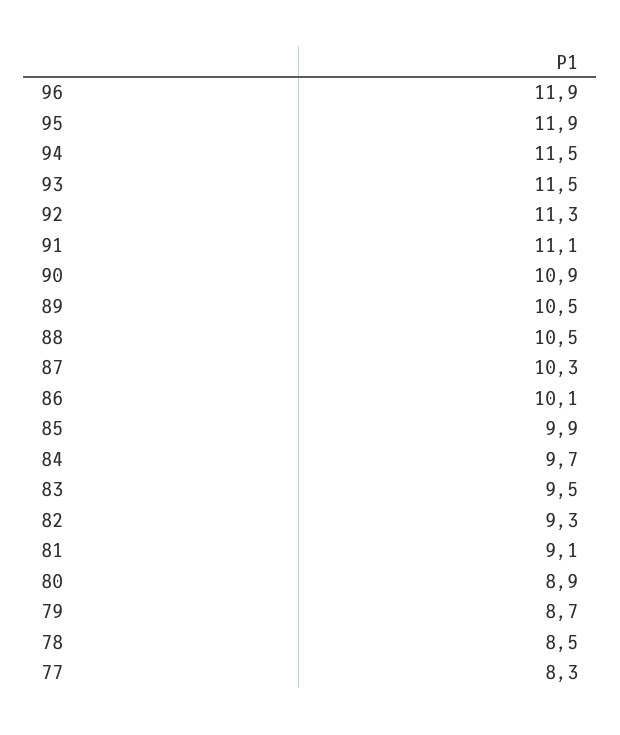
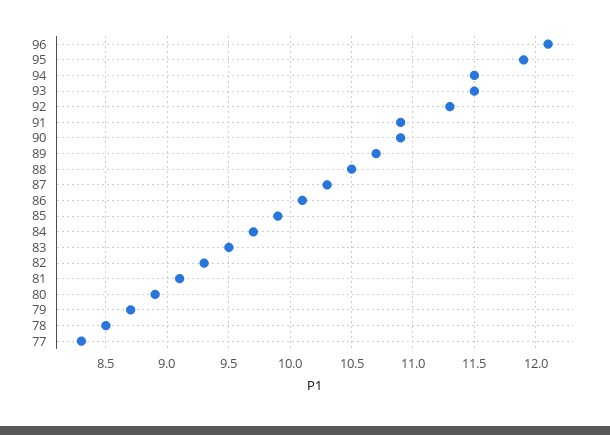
  {
-   "96": 11.9,
+   "96": 12.1,
    "95": 11.9,
    "94": 11.5,
    "93": 11.5,
    "92": 11.3,
-   "91": 11.1,
+   "91": 10.9,
    "90": 10.9,
-   "89": 10.5,
+   "89": 10.7,
    "88": 10.5,
    "87": 10.3,
    "86": 10.1,
    "85": 9.9,
    "84": 9.7,
    "83": 9.5,
    "82": 9.3,
    "81": 9.1,
    "80": 8.9,
    "79": 8.7,
    "78": 8.5,
    "77": 8.3
  }

